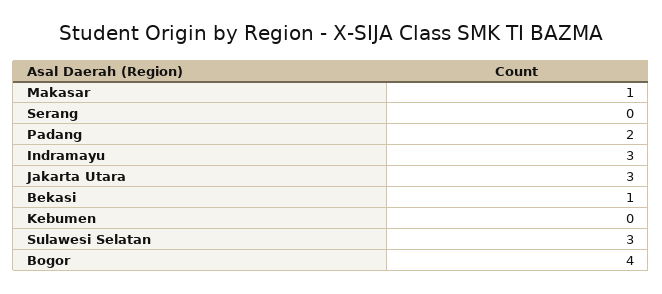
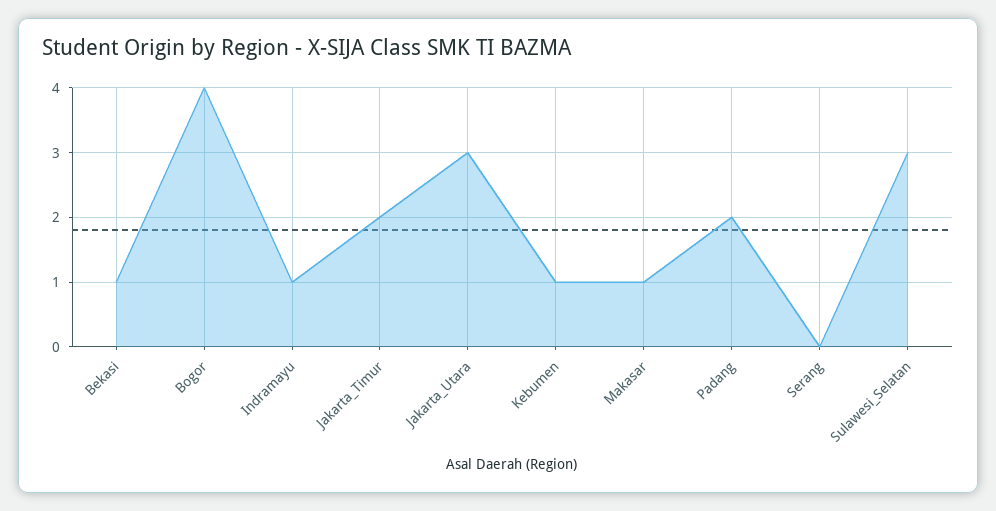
  {
    "Makasar": 1,
    "Serang": 0,
    "Padang": 2,
-   "Indramayu": 3,
+   "Indramayu": 1,
    "Jakarta Utara": 3,
    "Bekasi": 1,
-   "Kebumen": 0,
+   "Kebumen": 1,
    "Sulawesi Selatan": 3,
-   "Bogor": 4
+   "Bogor": 4,
+   "Jakarta_Timur": 2
  }

